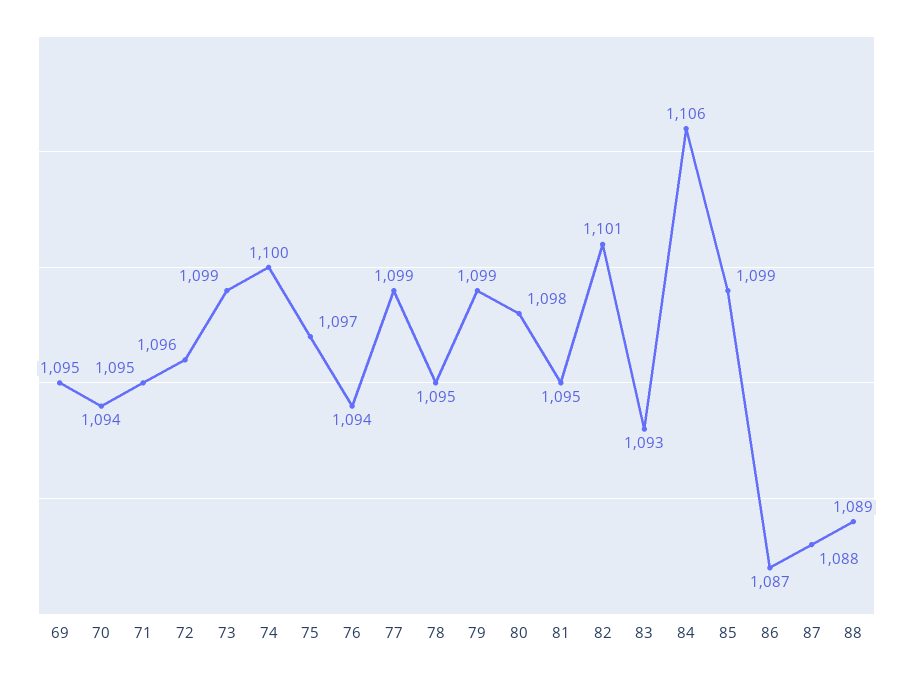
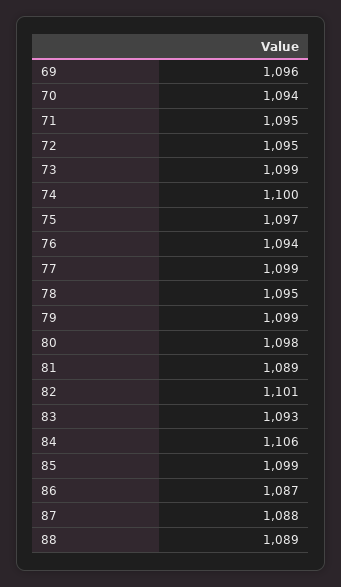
  {
-   "69": 1095,
+   "69": 1096,
    "70": 1094,
    "71": 1095,
-   "72": 1096,
+   "72": 1095,
    "73": 1099,
    "74": 1100,
    "75": 1097,
    "76": 1094,
    "77": 1099,
    "78": 1095,
    "79": 1099,
    "80": 1098,
-   "81": 1095,
+   "81": 1089,
    "82": 1101,
    "83": 1093,
    "84": 1106,
    "85": 1099,
    "86": 1087,
    "87": 1088,
    "88": 1089
  }

